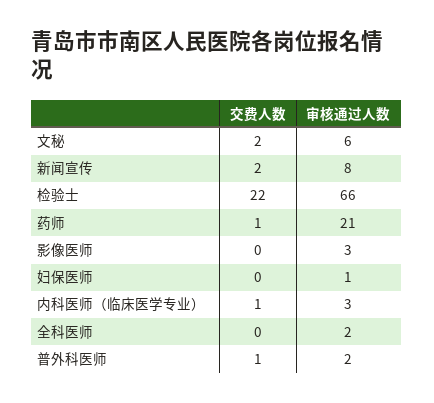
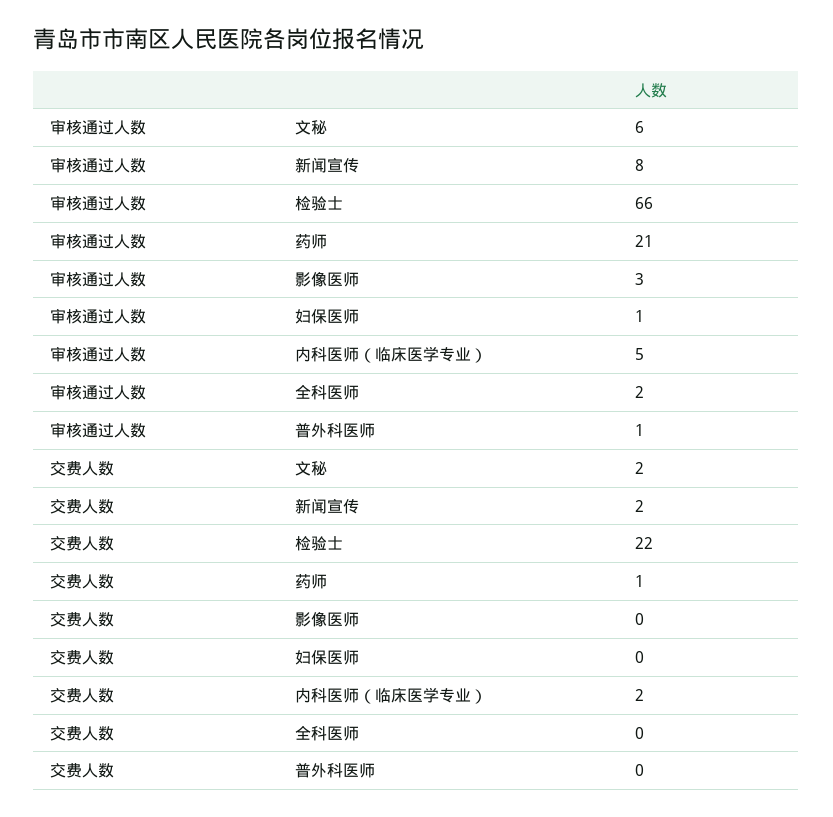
  {
    "交费人数": {
      "文秘": 2,
      "新闻宣传": 2,
      "检验士": 22,
      "药师": 1,
      "影像医师": 0,
      "妇保医师": 0,
-     "内科医师（临床医学专业）": 1,
+     "内科医师（临床医学专业）": 2,
      "全科医师": 0,
-     "普外科医师": 1
+     "普外科医师": 0
    },
    "审核通过人数": {
      "文秘": 6,
      "新闻宣传": 8,
      "检验士": 66,
      "药师": 21,
      "影像医师": 3,
      "妇保医师": 1,
-     "内科医师（临床医学专业）": 3,
+     "内科医师（临床医学专业）": 5,
      "全科医师": 2,
-     "普外科医师": 2
+     "普外科医师": 1
    }
  }

